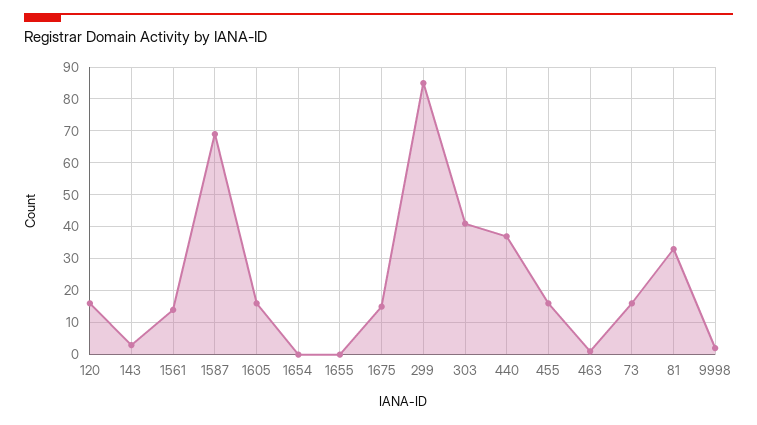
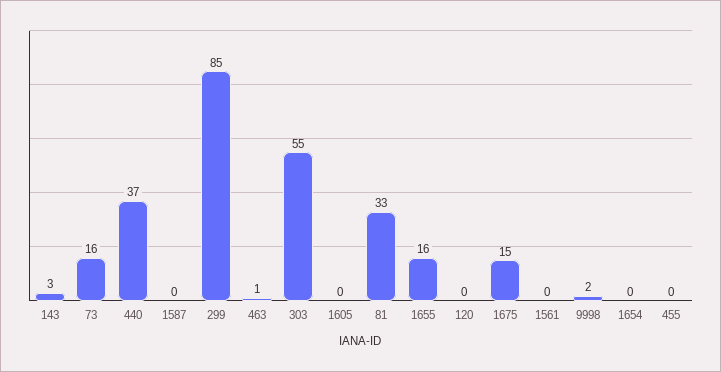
  {
-   "120": 15,
+   "120": 0,
    "143": 3,
-   "1561": 15,
+   "1561": 0,
-   "1587": 70,
+   "1587": 0,
-   "1605": 15,
+   "1605": 0,
    "1654": 0,
-   "1655": 0,
+   "1655": 16,
    "1675": 15,
    "299": 85,
-   "303": 40,
+   "303": 55,
    "440": 37,
-   "455": 15,
+   "455": 0,
    "463": 1,
    "73": 16,
    "81": 33,
    "9998": 2
  }

